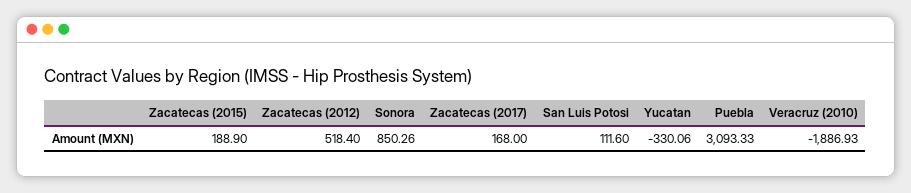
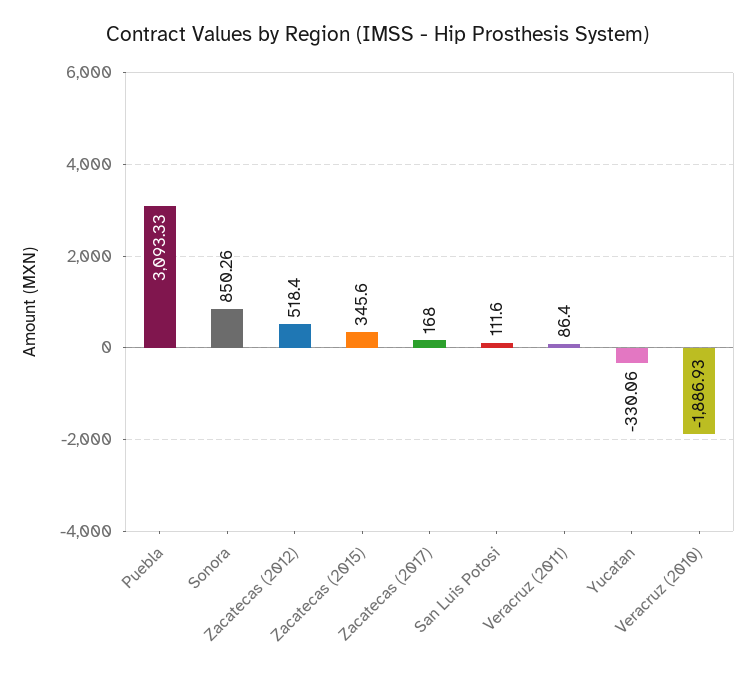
  {
-   "Zacatecas (2015)": 188.9,
+   "Zacatecas (2015)": 345.6,
    "Zacatecas (2012)": 518.4,
    "Sonora": 850.26,
    "Zacatecas (2017)": 168,
    "San Luis Potosi": 111.6,
    "Yucatan": -330.06,
    "Puebla": 3093.33,
-   "Veracruz (2010)": -1886.93
+   "Veracruz (2010)": -1886.93,
+   "Veracruz (2011)": 86.4
  }

